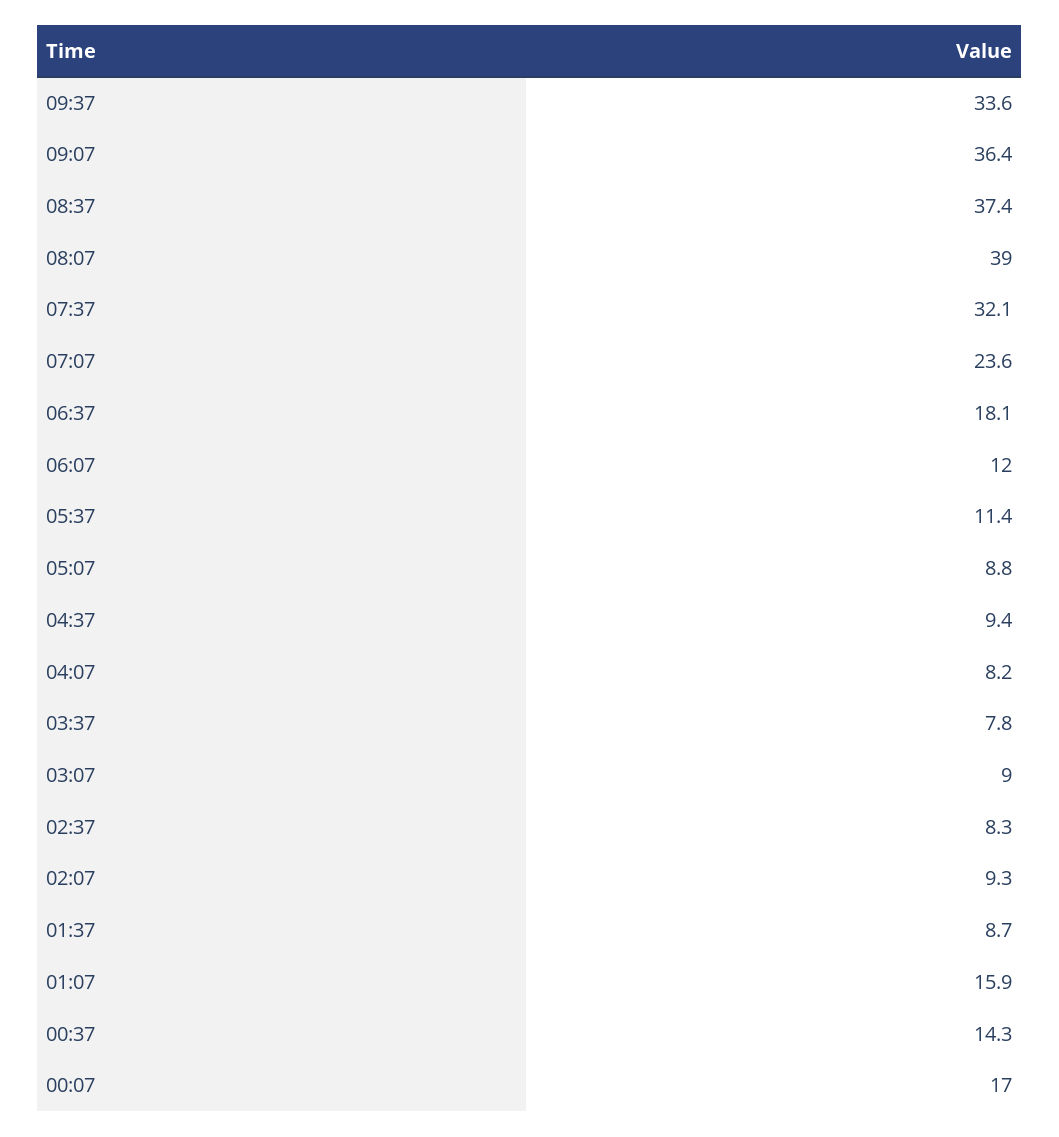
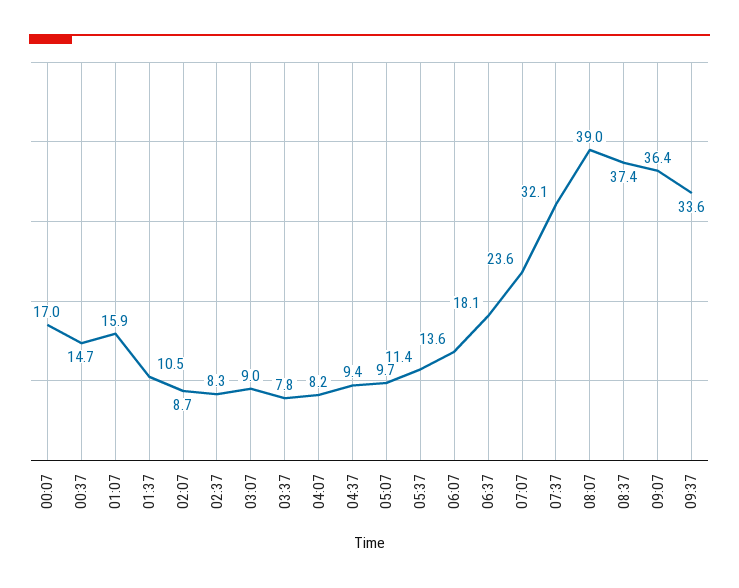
  {
    "09:37": 33.6,
    "09:07": 36.4,
    "08:37": 37.4,
    "08:07": 39,
    "07:37": 32.1,
    "07:07": 23.6,
    "06:37": 18.1,
-   "06:07": 12,
+   "06:07": 13.6,
    "05:37": 11.4,
-   "05:07": 8.8,
+   "05:07": 9.7,
    "04:37": 9.4,
    "04:07": 8.2,
    "03:37": 7.8,
    "03:07": 9,
    "02:37": 8.3,
-   "02:07": 9.3,
+   "02:07": 8.7,
-   "01:37": 8.7,
+   "01:37": 10.5,
    "01:07": 15.9,
-   "00:37": 14.3,
+   "00:37": 14.7,
    "00:07": 17
  }

